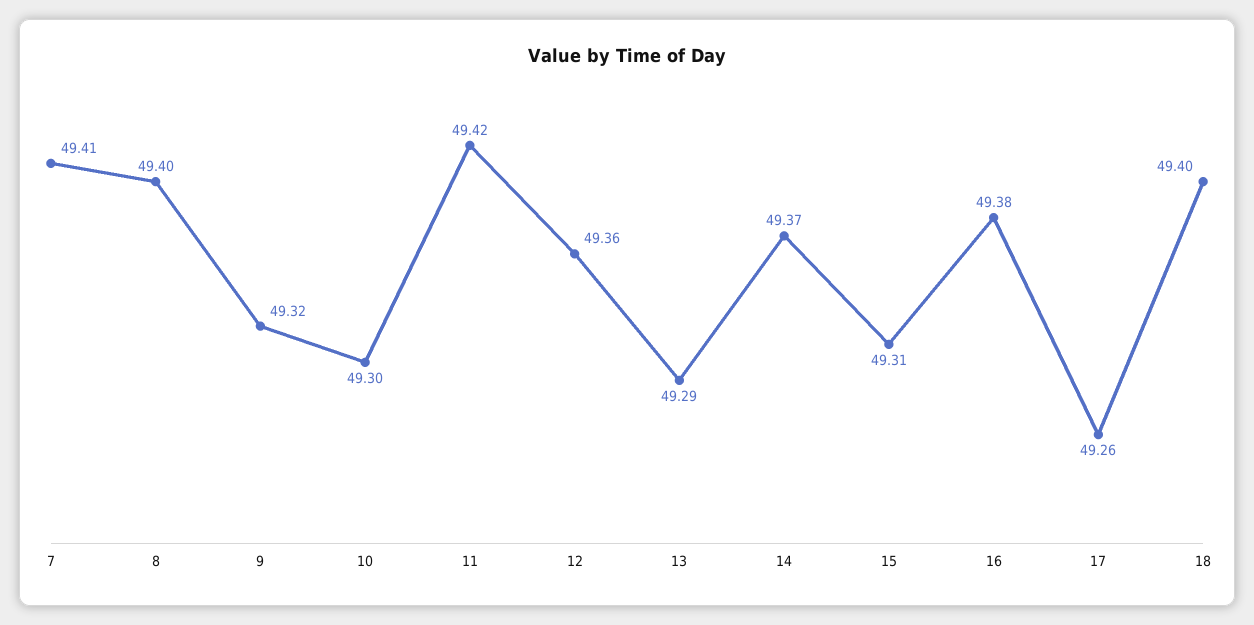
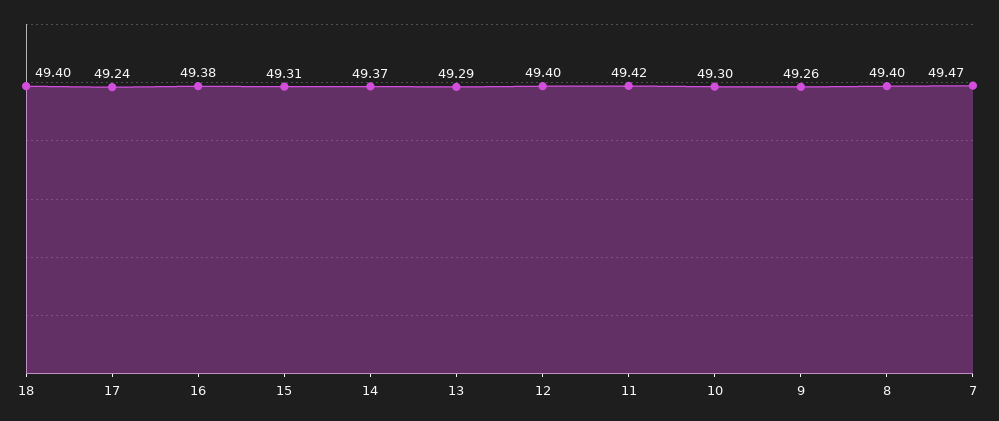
  {
-   "7": 49.41,
+   "7": 49.47,
    "8": 49.4,
-   "9": 49.32,
+   "9": 49.26,
    "10": 49.3,
    "11": 49.42,
-   "12": 49.36,
+   "12": 49.4,
    "13": 49.29,
    "14": 49.37,
    "15": 49.31,
    "16": 49.38,
-   "17": 49.26,
+   "17": 49.24,
    "18": 49.4
  }

